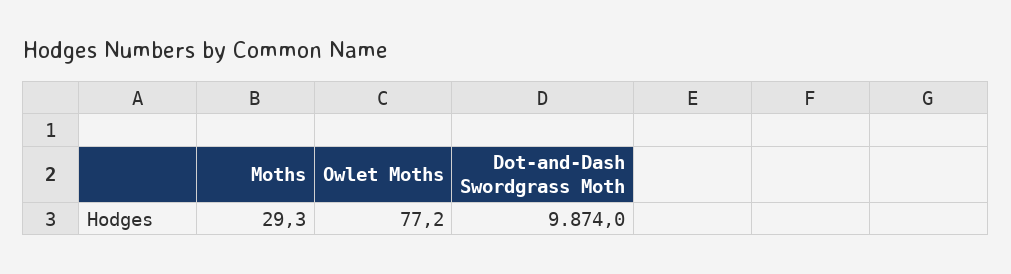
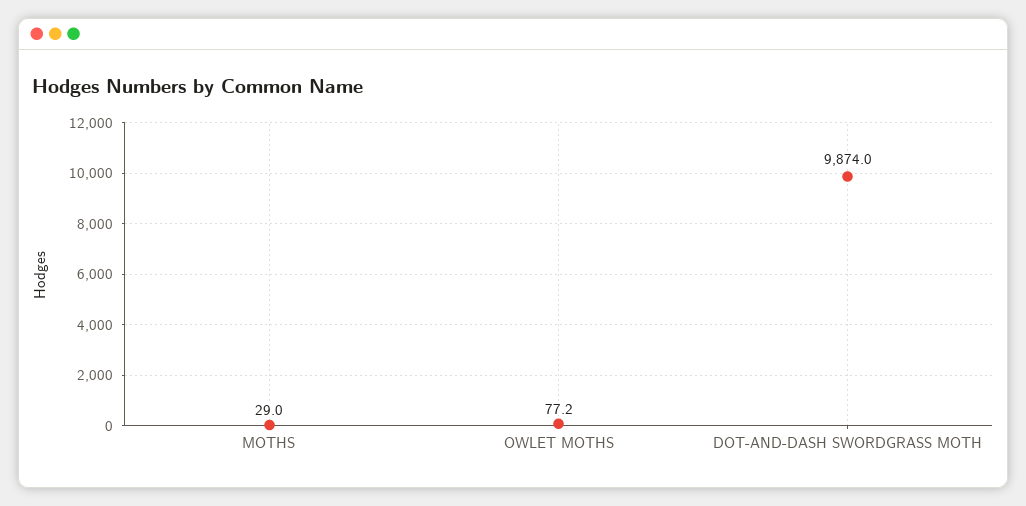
  {
-   "Moths": 29.3,
+   "Moths": 29,
    "Owlet Moths": 77.2,
    "Dot-and-Dash Swordgrass Moth": 9874
  }

